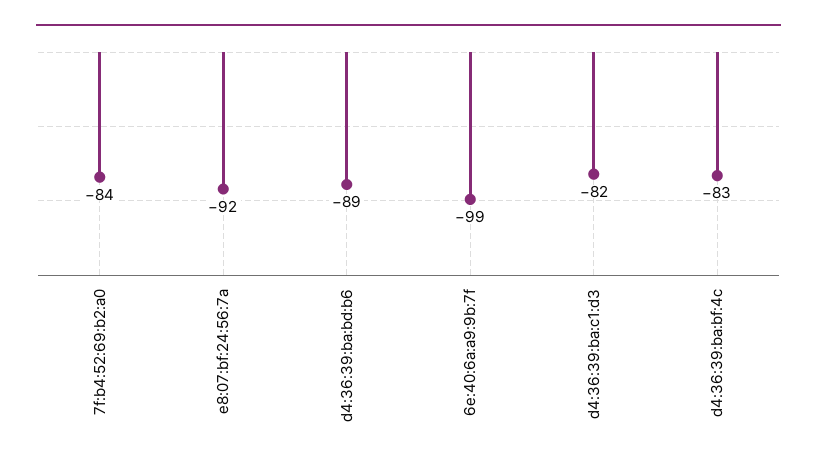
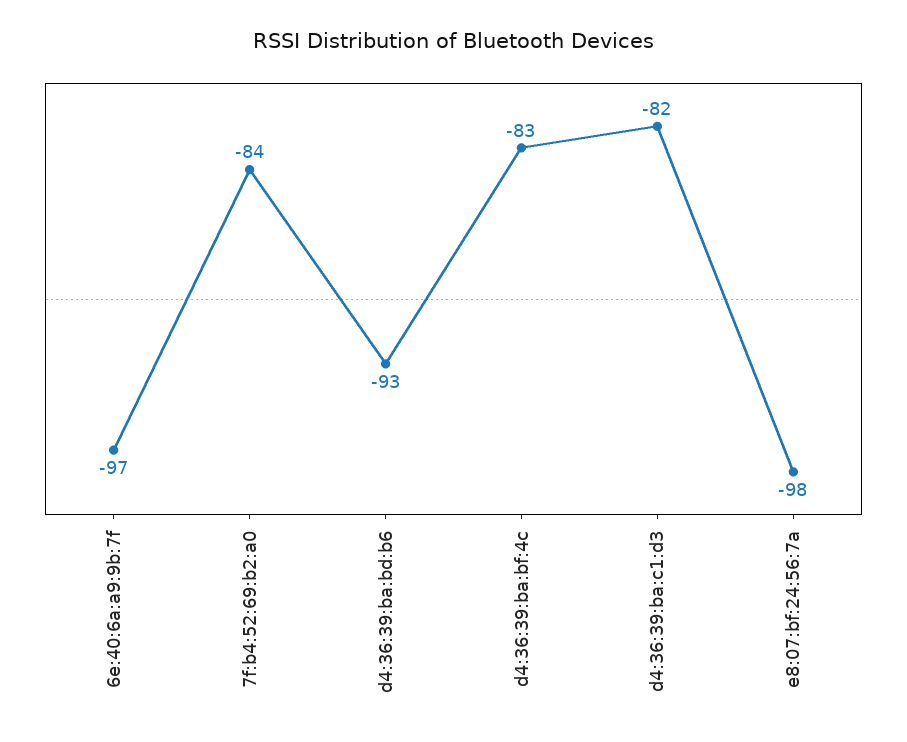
  {
    "7f:b4:52:69:b2:a0": -84,
-   "e8:07:bf:24:56:7a": -92,
+   "e8:07:bf:24:56:7a": -98,
-   "d4:36:39:ba:bd:b6": -89,
+   "d4:36:39:ba:bd:b6": -93,
-   "6e:40:6a:a9:9b:7f": -99,
+   "6e:40:6a:a9:9b:7f": -97,
    "d4:36:39:ba:c1:d3": -82,
    "d4:36:39:ba:bf:4c": -83
  }

